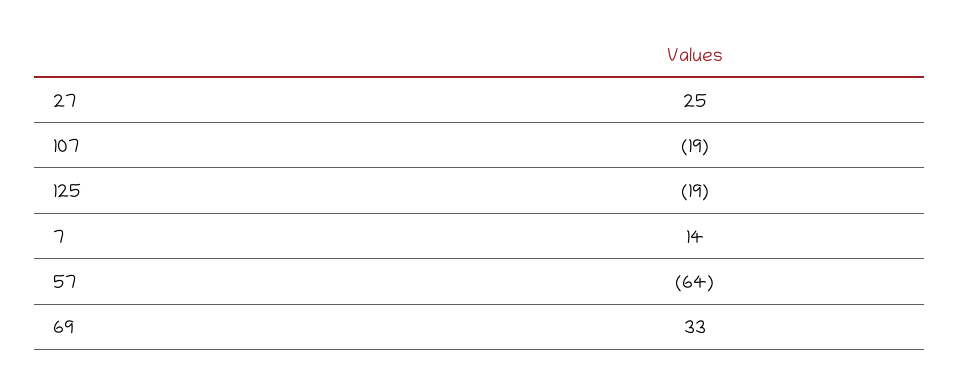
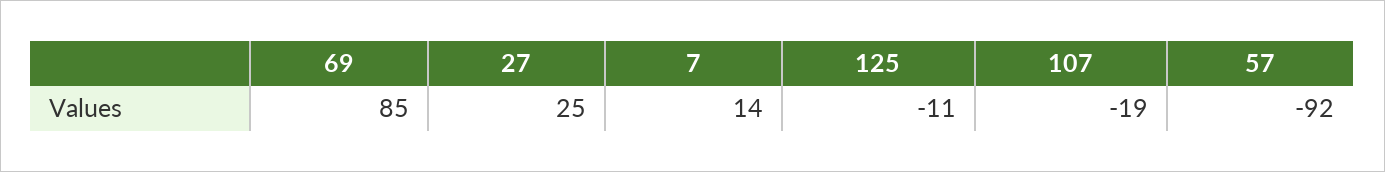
  {
    "27": 25,
    "107": -19,
-   "125": -19,
+   "125": -11,
    "7": 14,
-   "57": -64,
+   "57": -92,
-   "69": 33
+   "69": 85
  }

